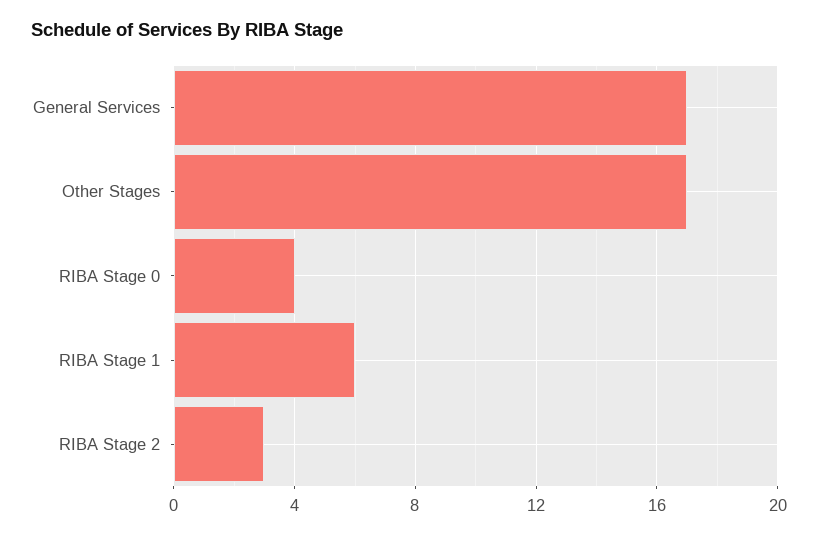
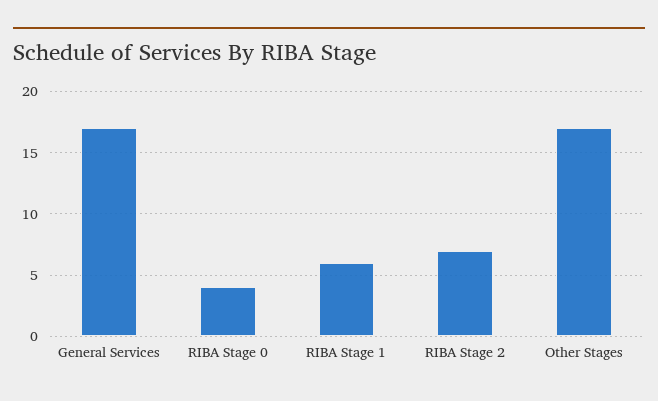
  {
    "General Services": 17,
    "Other Stages": 17,
    "RIBA Stage 0": 4,
    "RIBA Stage 1": 6,
-   "RIBA Stage 2": 3
+   "RIBA Stage 2": 7
  }

